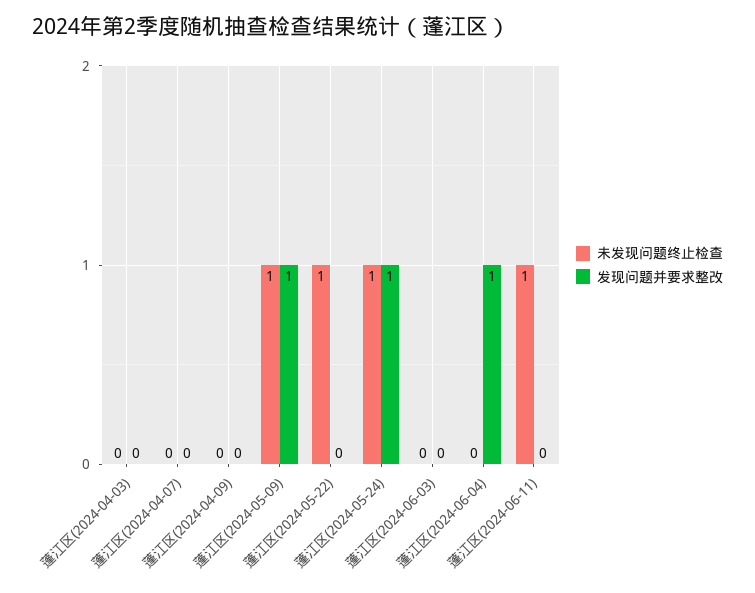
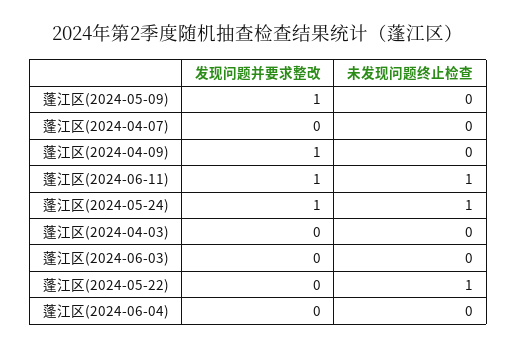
  {
    "未发现问题终止检查": {
      "蓬江区(2024-04-03)": 0,
      "蓬江区(2024-04-07)": 0,
      "蓬江区(2024-04-09)": 0,
-     "蓬江区(2024-05-09)": 1,
+     "蓬江区(2024-05-09)": 0,
      "蓬江区(2024-05-22)": 1,
      "蓬江区(2024-05-24)": 1,
      "蓬江区(2024-06-03)": 0,
      "蓬江区(2024-06-04)": 0,
      "蓬江区(2024-06-11)": 1
    },
    "发现问题并要求整改": {
      "蓬江区(2024-04-03)": 0,
      "蓬江区(2024-04-07)": 0,
-     "蓬江区(2024-04-09)": 0,
+     "蓬江区(2024-04-09)": 1,
      "蓬江区(2024-05-09)": 1,
      "蓬江区(2024-05-22)": 0,
      "蓬江区(2024-05-24)": 1,
      "蓬江区(2024-06-03)": 0,
-     "蓬江区(2024-06-04)": 1,
+     "蓬江区(2024-06-04)": 0,
-     "蓬江区(2024-06-11)": 0
+     "蓬江区(2024-06-11)": 1
    }
  }

